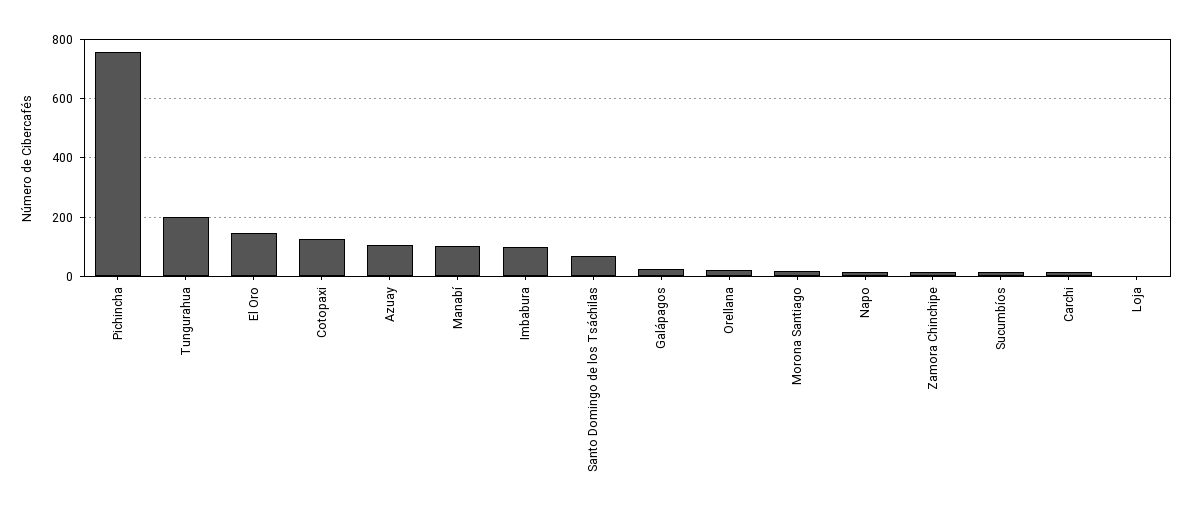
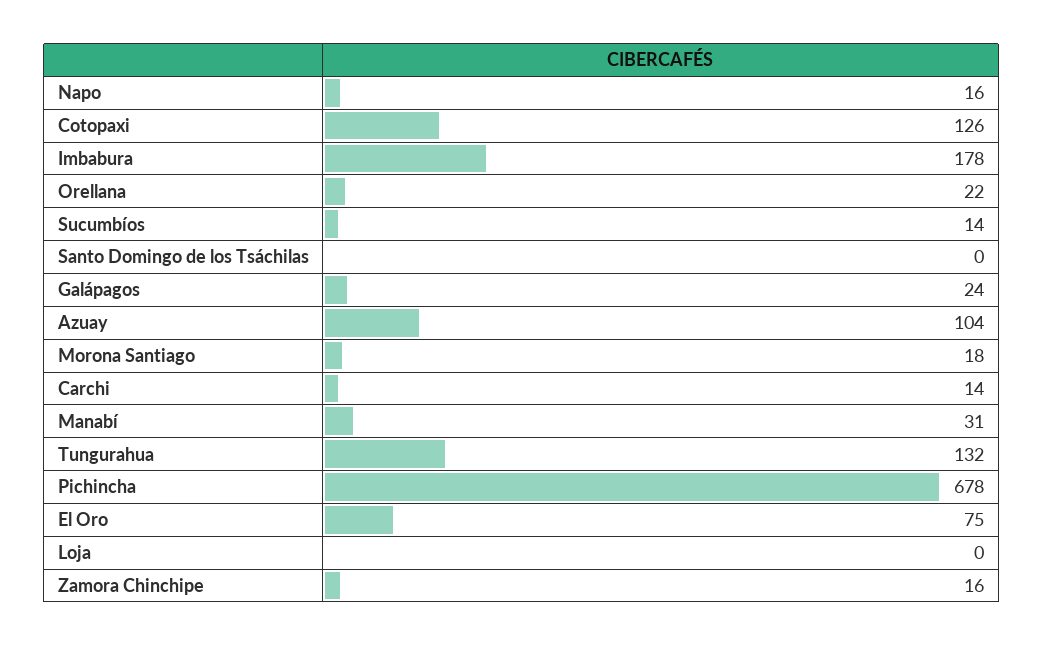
  {
-   "Pichincha": 750,
+   "Pichincha": 678,
-   "Tungurahua": 200,
+   "Tungurahua": 132,
-   "El Oro": 150,
+   "El Oro": 75,
    "Cotopaxi": 126,
    "Azuay": 104,
-   "Manabí": 100,
+   "Manabí": 31,
-   "Imbabura": 100,
+   "Imbabura": 178,
-   "Santo Domingo de los Tsáchilas": 75,
+   "Santo Domingo de los Tsáchilas": 0,
    "Galápagos": 24,
    "Orellana": 22,
    "Morona Santiago": 18,
    "Napo": 16,
    "Zamora Chinchipe": 16,
    "Sucumbíos": 14,
    "Carchi": 14,
    "Loja": 0
  }

